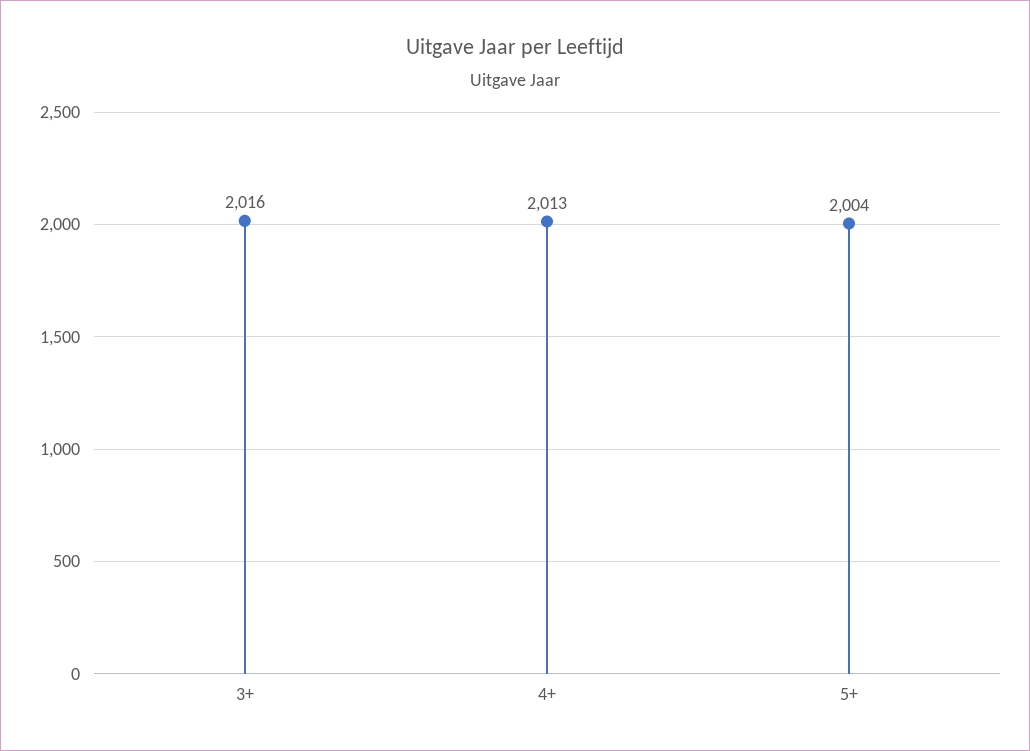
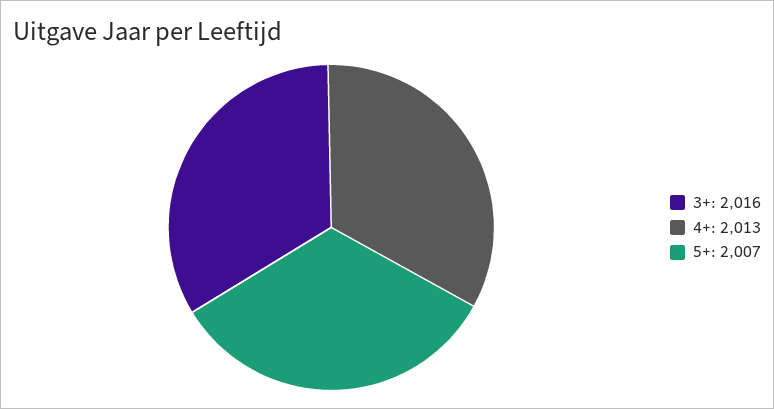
  {
    "3+": 2016,
    "4+": 2013,
-   "5+": 2004
+   "5+": 2007
  }

